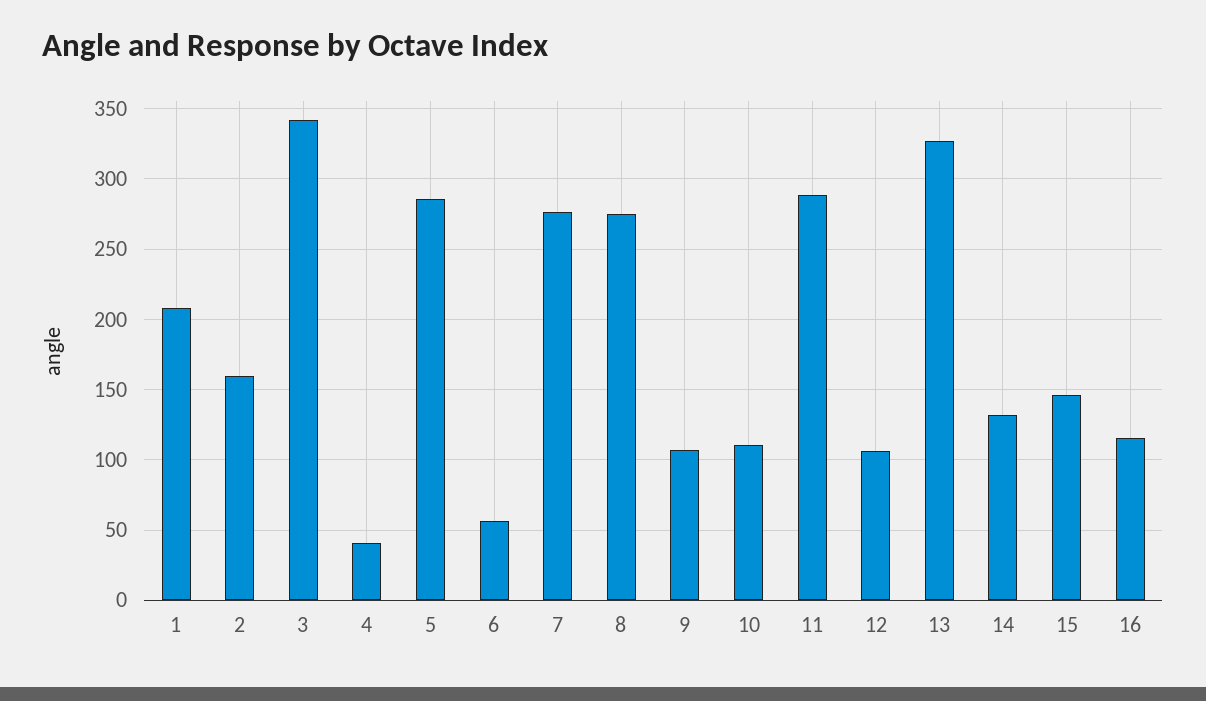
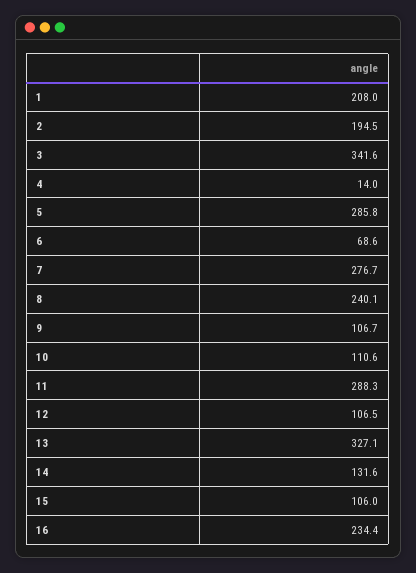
  {
    "1": 208,
-   "2": 160,
+   "2": 194.5,
    "3": 341.6,
-   "4": 40,
+   "4": 14,
    "5": 285.8,
-   "6": 55,
+   "6": 68.6,
    "7": 276.7,
-   "8": 275,
+   "8": 240.1,
    "9": 106.7,
    "10": 110.6,
    "11": 288.3,
    "12": 106.5,
    "13": 327.1,
    "14": 131.6,
-   "15": 145,
+   "15": 106,
-   "16": 115
+   "16": 234.4
  }

